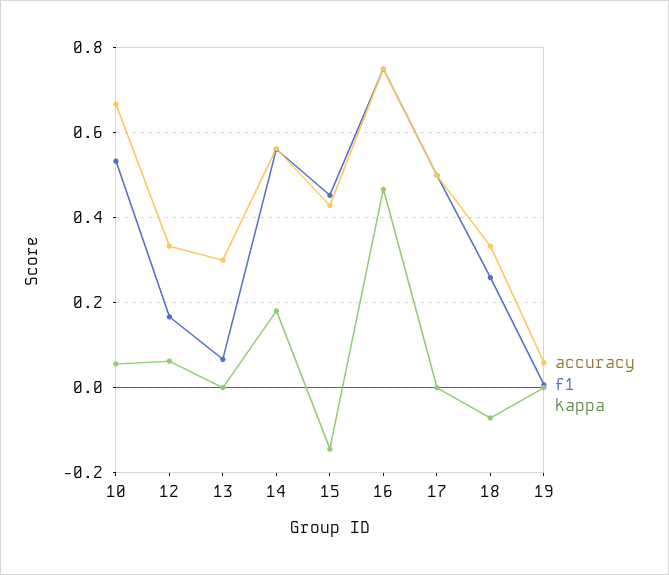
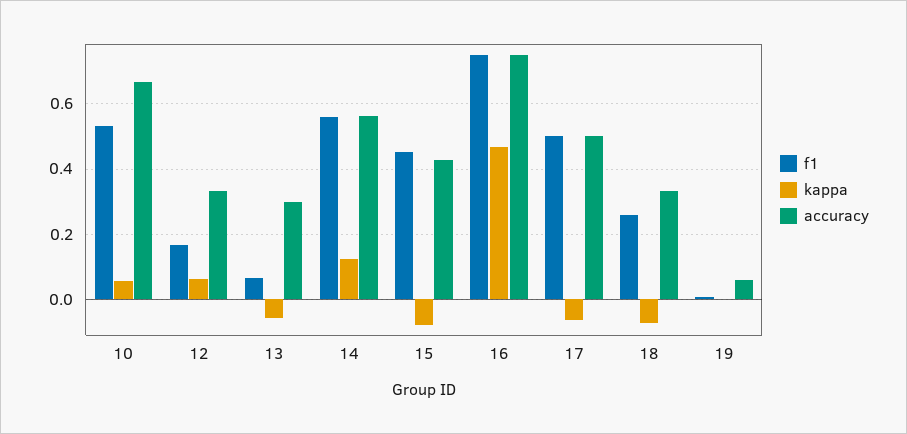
  {
    "accuracy": {
      "10": 0.66,
      "12": 0.34,
      "13": 0.3,
      "14": 0.56,
      "15": 0.42,
      "16": 0.76,
      "17": 0.5,
      "18": 0.34,
      "19": 0.06
    },
    "f1": {
      "10": 0.54,
      "12": 0.16,
      "13": 0.06,
      "14": 0.56,
      "15": 0.46,
      "16": 0.76,
      "17": 0.5,
      "18": 0.26,
      "19": 0
    },
    "kappa": {
      "10": 0.06,
      "12": 0.06,
-     "13": 0,
+     "13": -0.06,
-     "14": 0.18,
+     "14": 0.12,
-     "15": -0.14,
+     "15": -0.08,
      "16": 0.46,
-     "17": 0,
+     "17": -0.06,
      "18": -0.08,
      "19": 0
    }
  }

